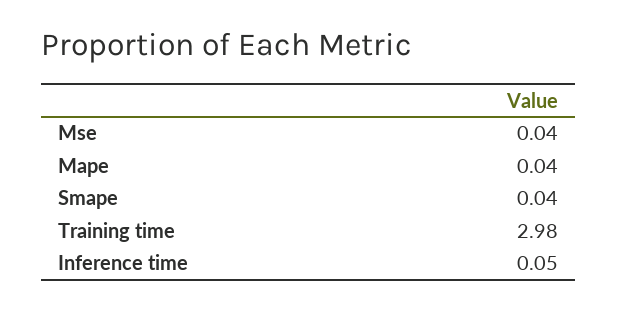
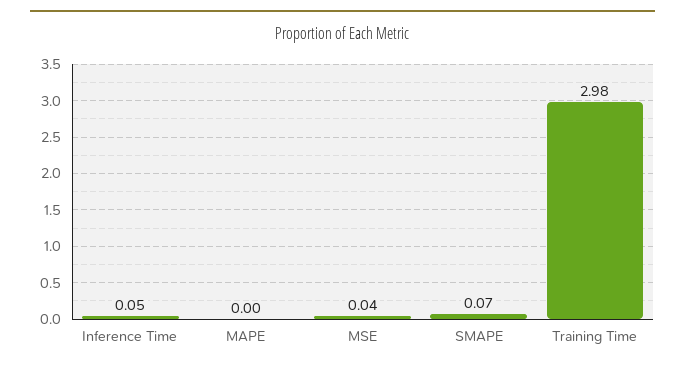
  {
    "Mse": 0.04,
-   "Mape": 0.04,
+   "Mape": 0,
-   "Smape": 0.04,
+   "Smape": 0.07,
    "Training time": 2.98,
    "Inference time": 0.05
  }

